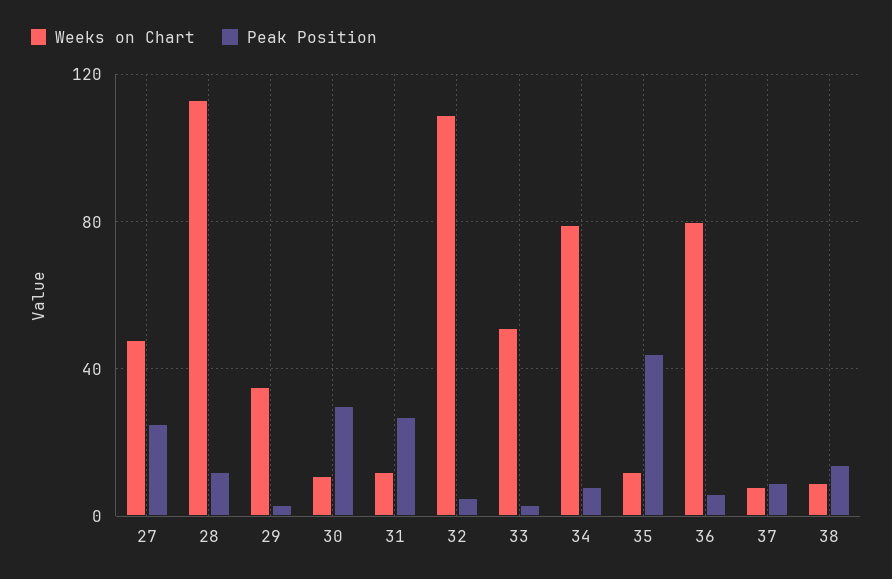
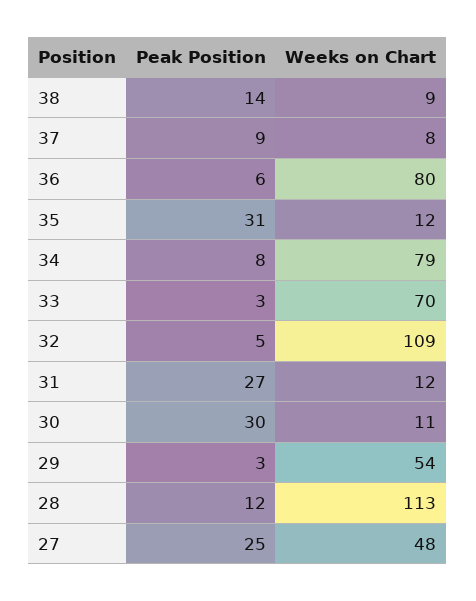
  {
    "Weeks on Chart": {
      "27": 48,
      "28": 113,
-     "29": 35,
+     "29": 54,
      "30": 11,
      "31": 12,
      "32": 109,
-     "33": 50,
+     "33": 70,
      "34": 79,
      "35": 12,
      "36": 80,
      "37": 8,
      "38": 9
    },
    "Peak Position": {
      "27": 25,
      "28": 12,
      "29": 3,
      "30": 30,
      "31": 27,
      "32": 5,
      "33": 3,
      "34": 8,
-     "35": 45,
+     "35": 31,
      "36": 6,
      "37": 9,
      "38": 14
    }
  }

